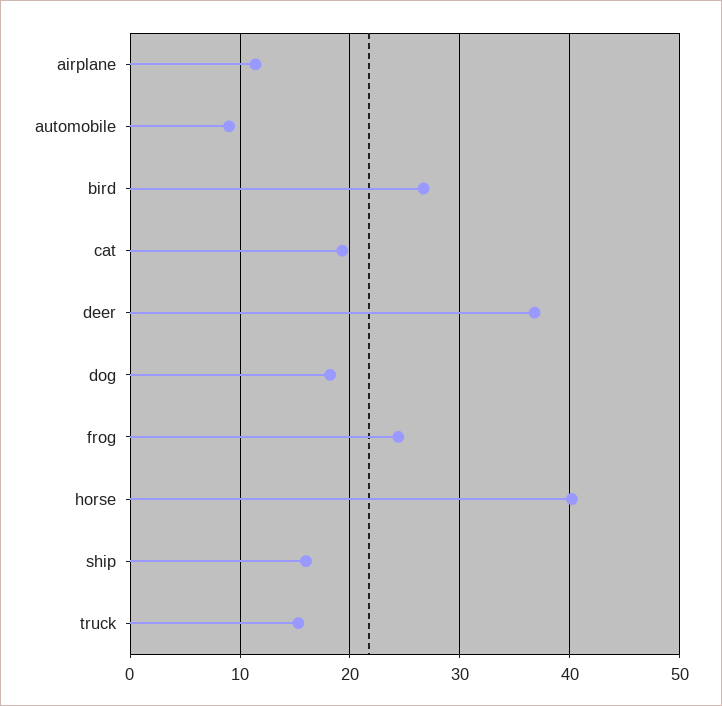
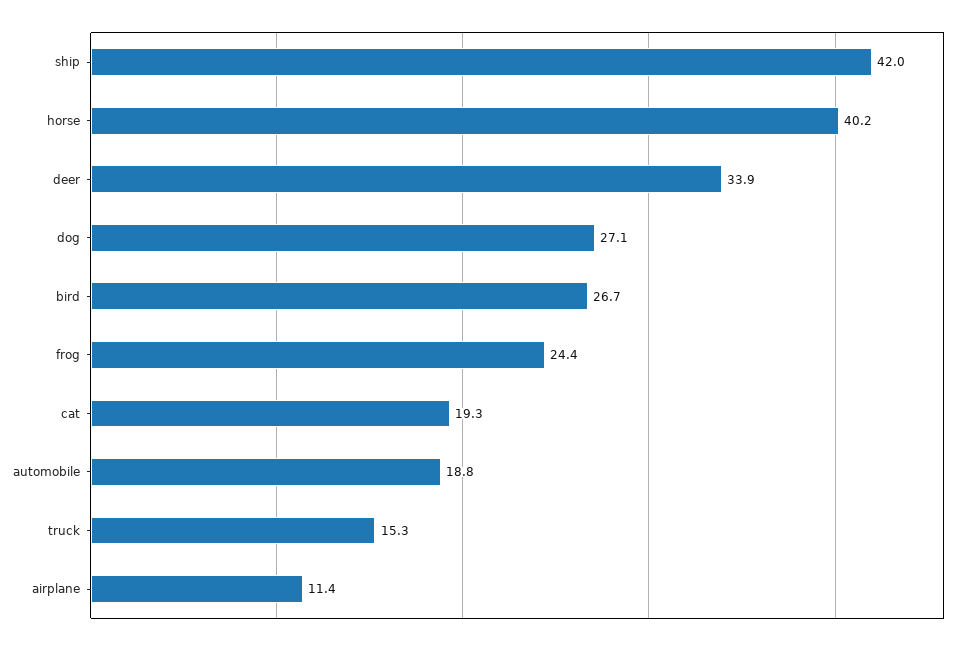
  {
    "airplane": 11.4,
-   "automobile": 9,
+   "automobile": 18.8,
    "bird": 26.7,
    "cat": 19.3,
-   "deer": 37,
+   "deer": 33.9,
-   "dog": 18,
+   "dog": 27.1,
    "frog": 24.4,
    "horse": 40.2,
-   "ship": 16,
+   "ship": 42,
    "truck": 15.3
  }

